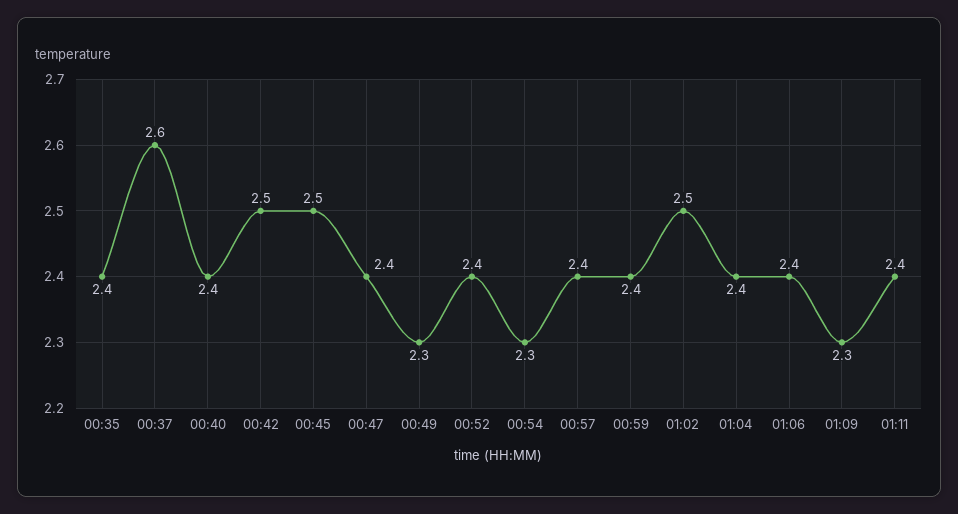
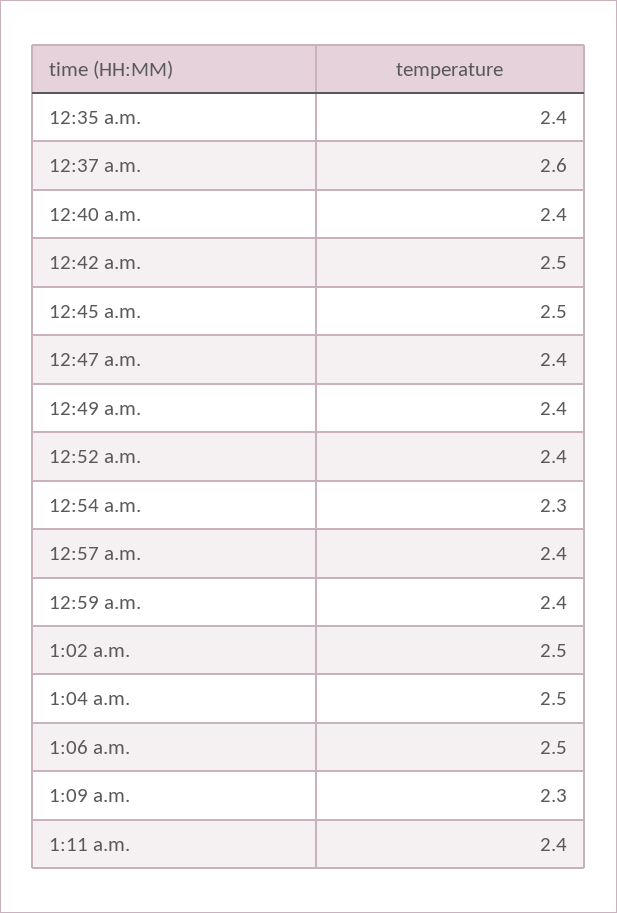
  {
    "00:35": 2.4,
    "00:37": 2.6,
    "00:40": 2.4,
    "00:42": 2.5,
    "00:45": 2.5,
    "00:47": 2.4,
-   "00:49": 2.3,
+   "00:49": 2.4,
    "00:52": 2.4,
    "00:54": 2.3,
    "00:57": 2.4,
    "00:59": 2.4,
    "01:02": 2.5,
-   "01:04": 2.4,
+   "01:04": 2.5,
-   "01:06": 2.4,
+   "01:06": 2.5,
    "01:09": 2.3,
    "01:11": 2.4
  }

